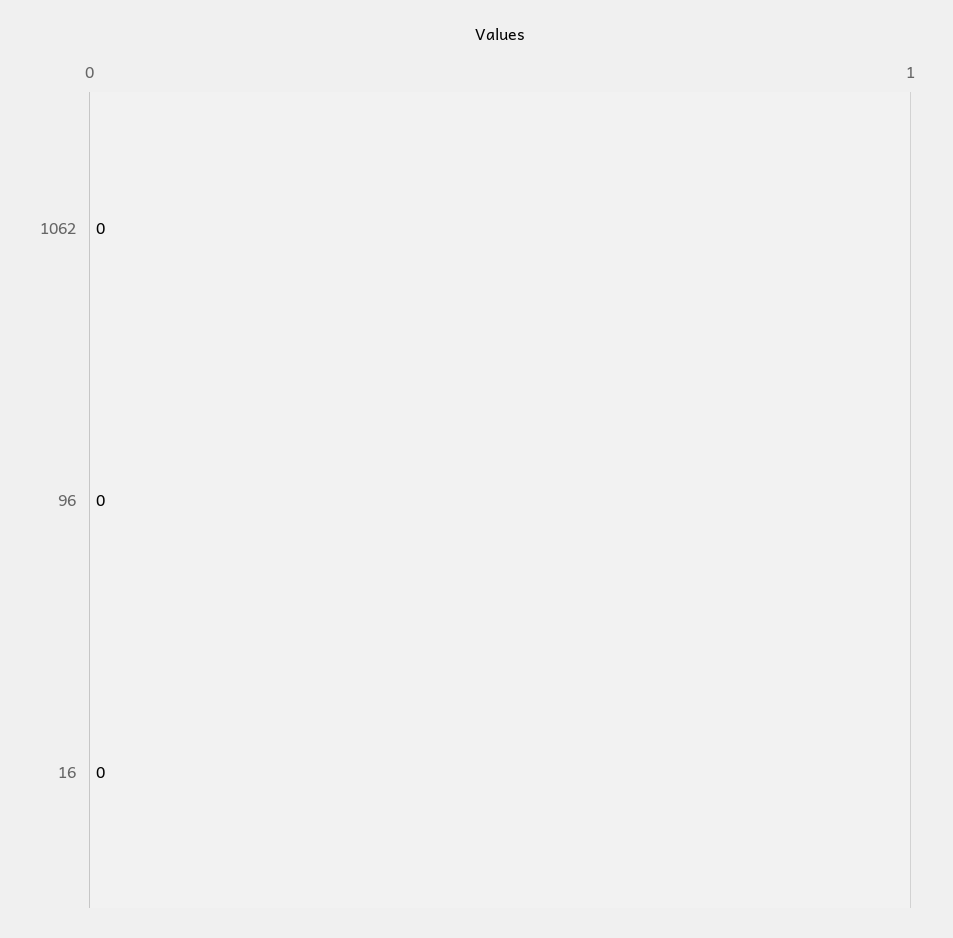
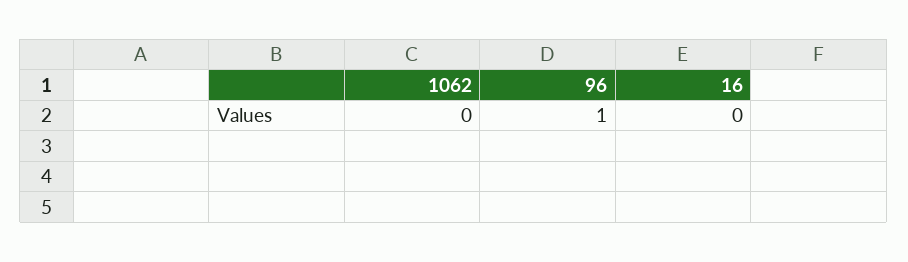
  {
    "1062": 0,
-   "96": 0,
+   "96": 1,
    "16": 0
  }

